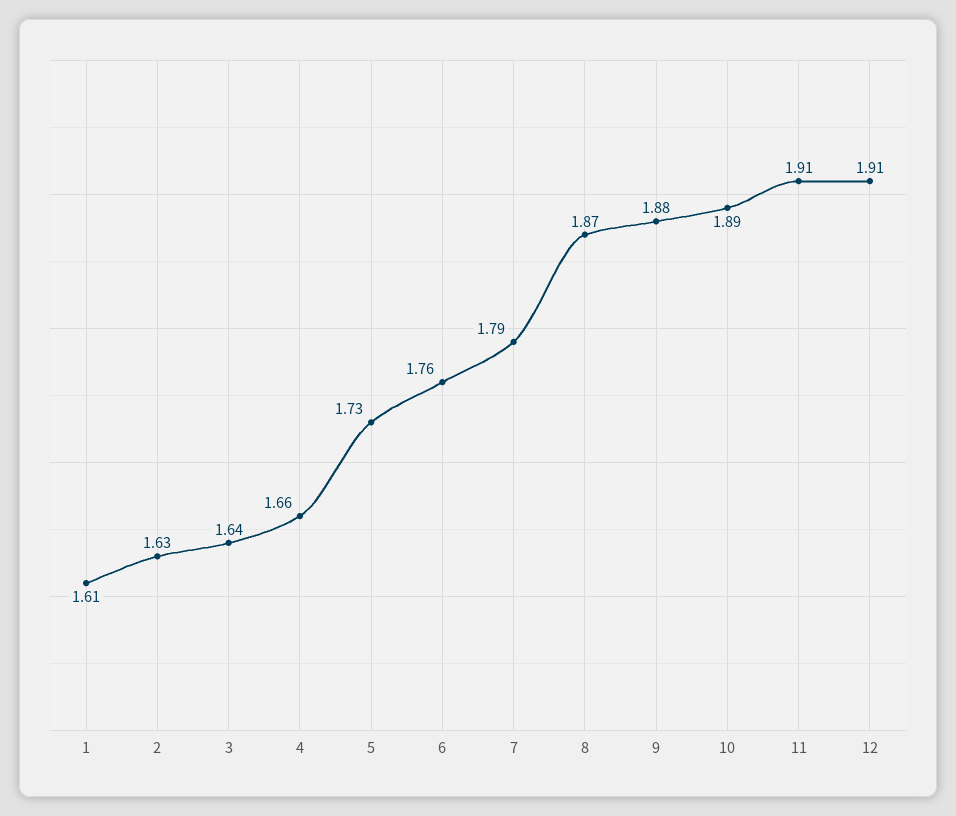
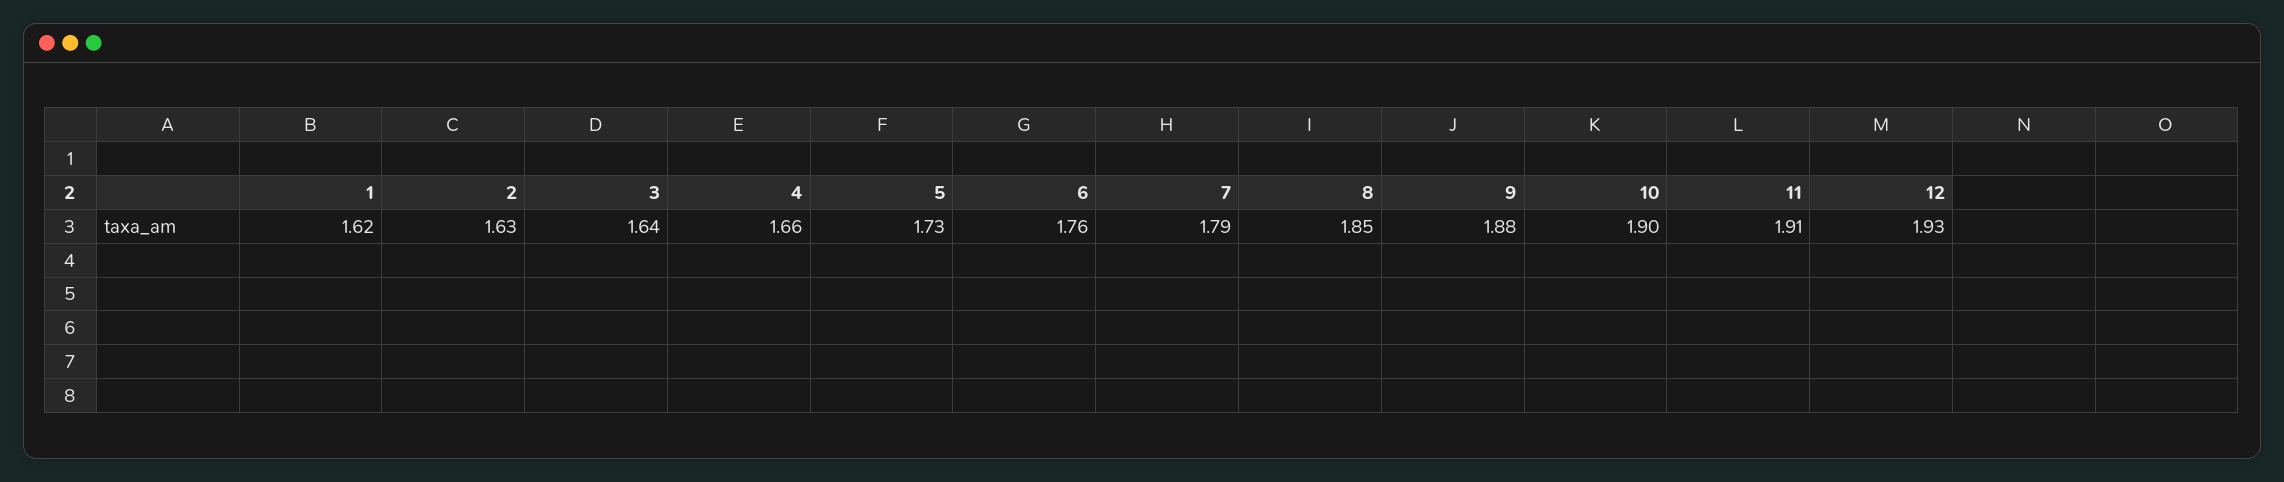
  {
-   "1": 1.61,
+   "1": 1.62,
    "2": 1.63,
    "3": 1.64,
    "4": 1.66,
    "5": 1.73,
    "6": 1.76,
    "7": 1.79,
-   "8": 1.87,
+   "8": 1.85,
    "9": 1.88,
-   "10": 1.89,
+   "10": 1.9,
    "11": 1.91,
-   "12": 1.91
+   "12": 1.93
  }

